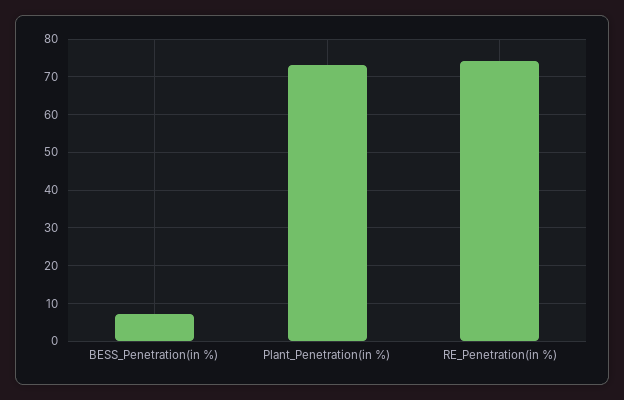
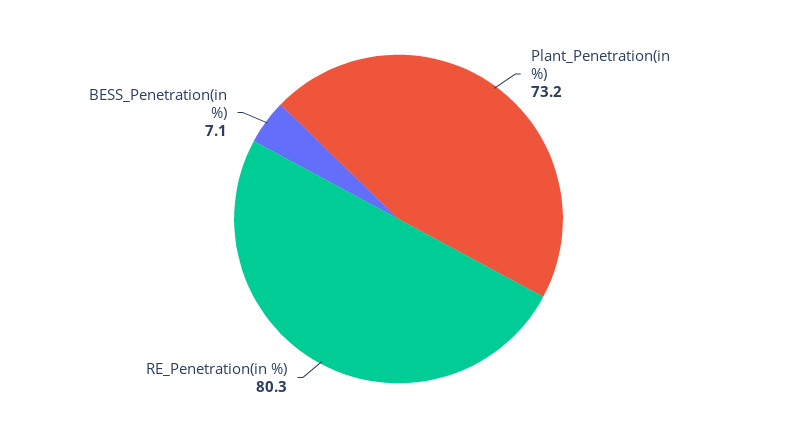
  {
    "BESS_Penetration(in %)": 7.1,
    "Plant_Penetration(in %)": 73.2,
-   "RE_Penetration(in %)": 74
+   "RE_Penetration(in %)": 80.3
  }

